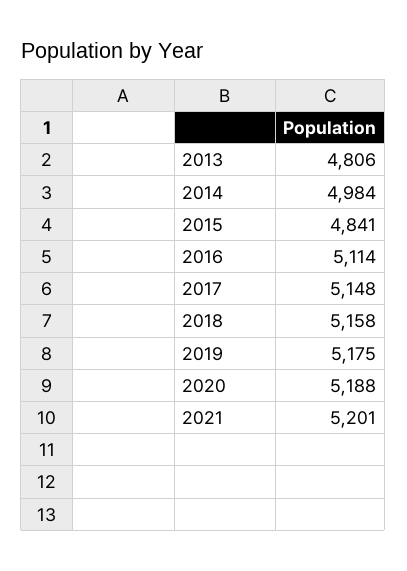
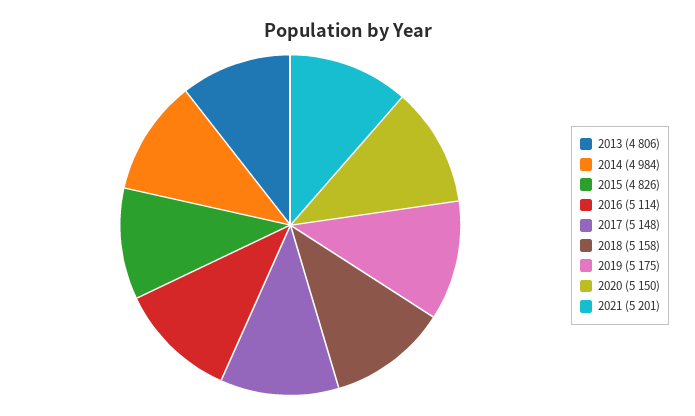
  {
    "2013": 4806,
    "2014": 4984,
-   "2015": 4841,
+   "2015": 4826,
    "2016": 5114,
    "2017": 5148,
    "2018": 5158,
    "2019": 5175,
-   "2020": 5188,
+   "2020": 5150,
    "2021": 5201
  }

